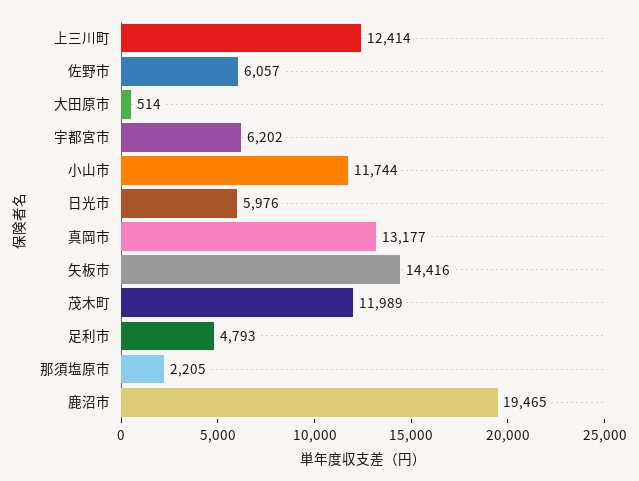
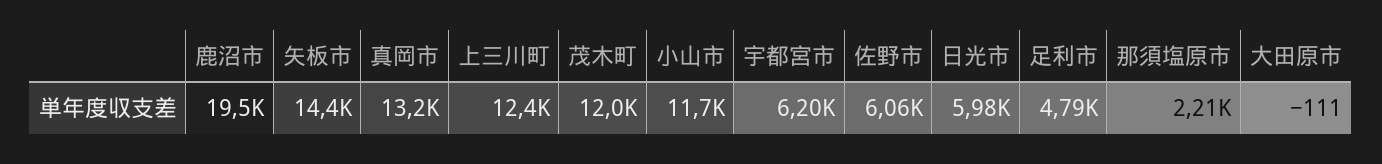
  {
    "上三川町": 12414,
    "佐野市": 6057,
-   "大田原市": 514,
+   "大田原市": -111,
    "宇都宮市": 6202,
    "小山市": 11744,
    "日光市": 5976,
    "真岡市": 13177,
    "矢板市": 14416,
    "茂木町": 11989,
    "足利市": 4793,
    "那須塩原市": 2205,
    "鹿沼市": 19465
  }

